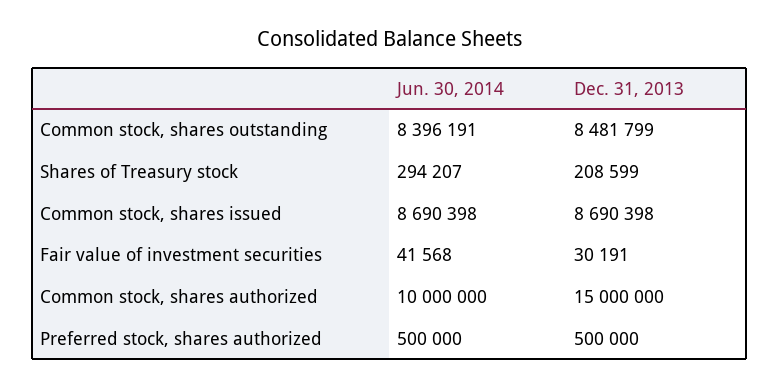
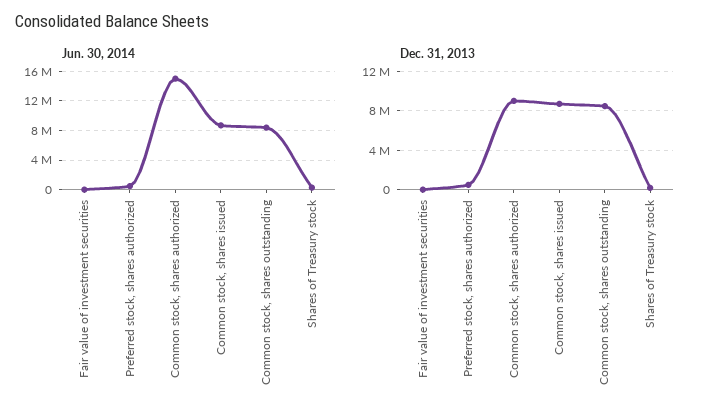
  {
    "Jun. 30, 2014": {
      "Common stock, shares outstanding": 8396191,
      "Shares of Treasury stock": 294207,
      "Common stock, shares issued": 8690398,
      "Fair value of investment securities": 41568,
-     "Common stock, shares authorized": 10000000,
+     "Common stock, shares authorized": 15000000,
      "Preferred stock, shares authorized": 500000
    },
    "Dec. 31, 2013": {
      "Common stock, shares outstanding": 8481799,
      "Shares of Treasury stock": 208599,
      "Common stock, shares issued": 8690398,
      "Fair value of investment securities": 30191,
-     "Common stock, shares authorized": 15000000,
+     "Common stock, shares authorized": 9000000,
      "Preferred stock, shares authorized": 500000
    }
  }

